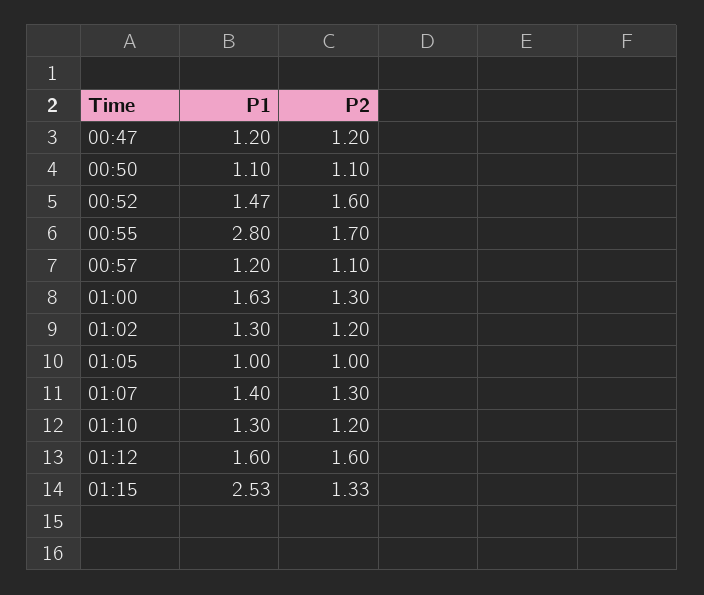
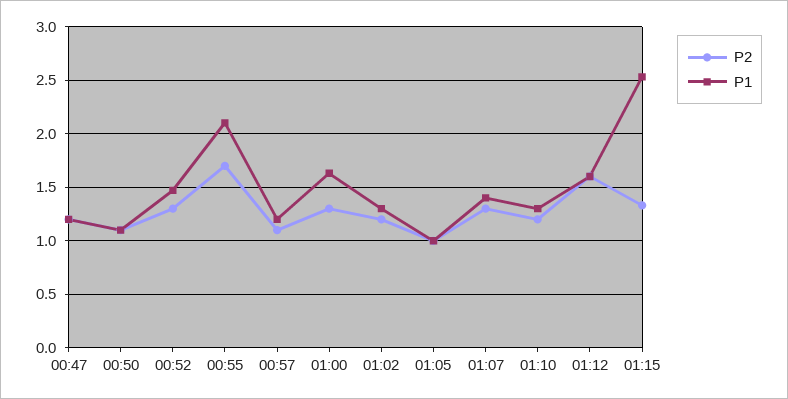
  {
    "P1": {
      "00:47": 1.2,
      "00:50": 1.1,
      "00:52": 1.47,
-     "00:55": 2.8,
+     "00:55": 2.1,
      "00:57": 1.2,
      "01:00": 1.63,
      "01:02": 1.3,
      "01:05": 1,
      "01:07": 1.4,
      "01:10": 1.3,
      "01:12": 1.6,
      "01:15": 2.53
    },
    "P2": {
      "00:47": 1.2,
      "00:50": 1.1,
-     "00:52": 1.6,
+     "00:52": 1.3,
      "00:55": 1.7,
      "00:57": 1.1,
      "01:00": 1.3,
      "01:02": 1.2,
      "01:05": 1,
      "01:07": 1.3,
      "01:10": 1.2,
      "01:12": 1.6,
      "01:15": 1.33
    }
  }

